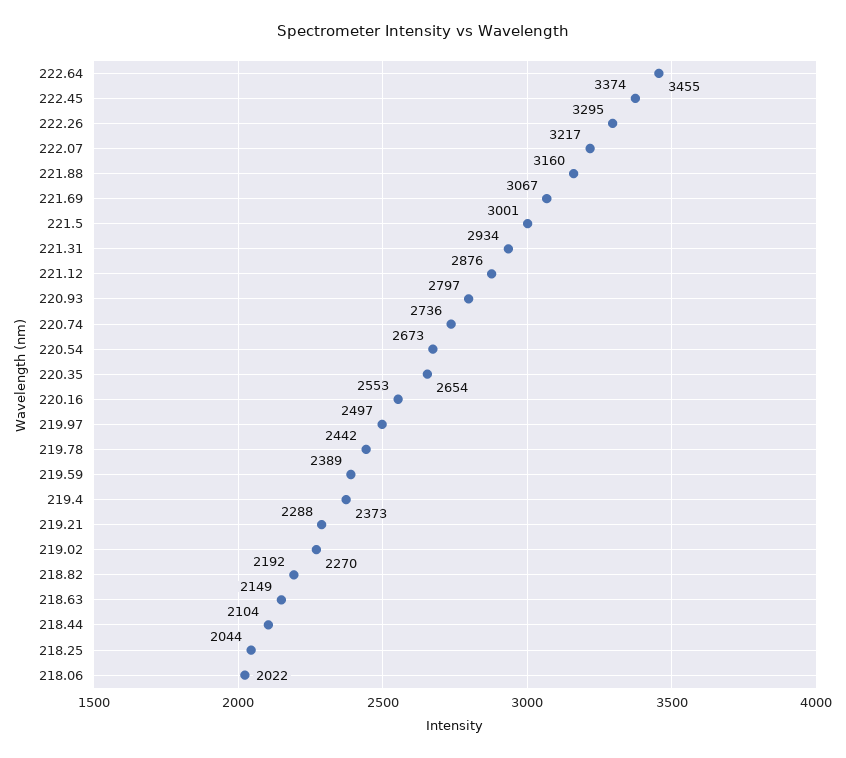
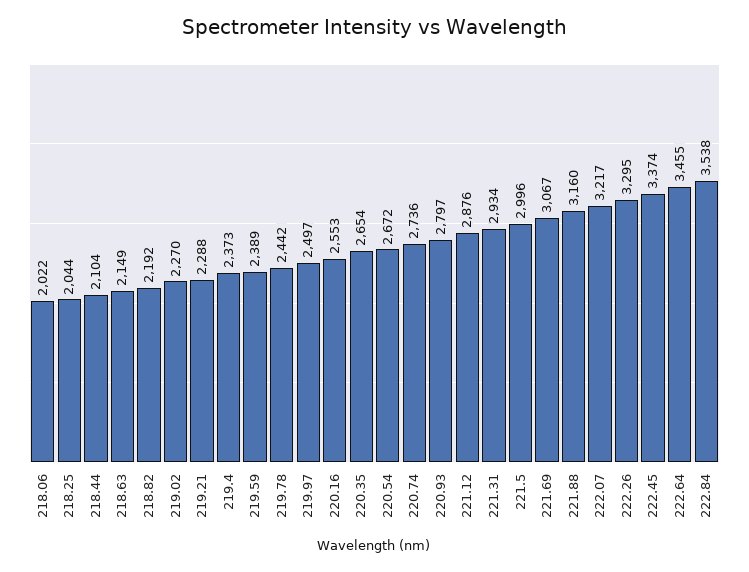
  {
    "222.64": 3455,
    "222.45": 3374,
    "222.26": 3295,
    "222.07": 3217,
    "221.88": 3160,
    "221.69": 3067,
-   "221.5": 3001,
+   "221.5": 2996,
    "221.31": 2934,
    "221.12": 2876,
    "220.93": 2797,
    "220.74": 2736,
-   "220.54": 2673,
+   "220.54": 2672,
    "220.35": 2654,
    "220.16": 2553,
    "219.97": 2497,
    "219.78": 2442,
    "219.59": 2389,
    "219.4": 2373,
    "219.21": 2288,
    "219.02": 2270,
    "218.82": 2192,
    "218.63": 2149,
    "218.44": 2104,
    "218.25": 2044,
-   "218.06": 2022
+   "218.06": 2022,
+   "222.84": 3538
  }

